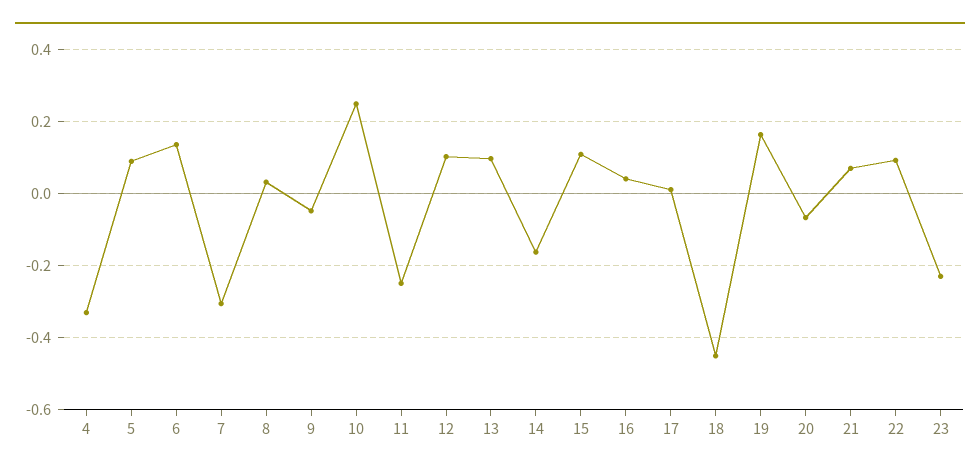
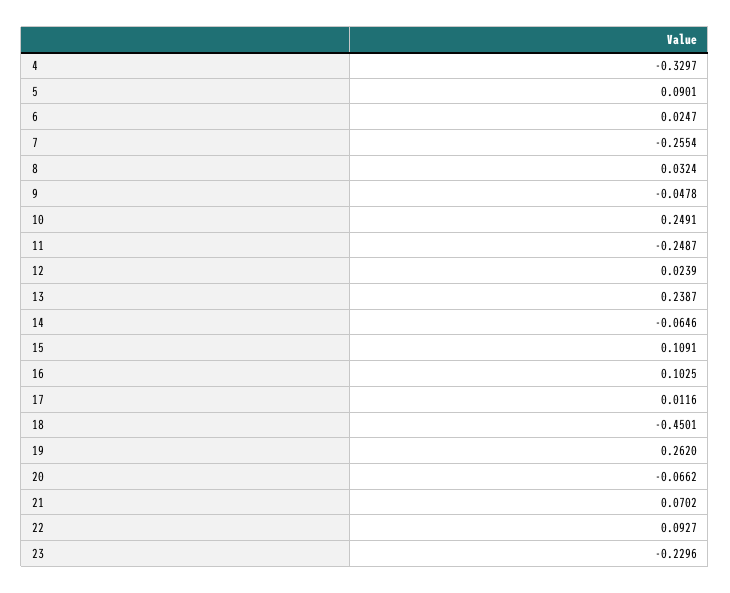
  {
    "4": -0.3297,
    "5": 0.0901,
-   "6": 0.14,
+   "6": 0.0247,
-   "7": -0.3,
+   "7": -0.2554,
    "8": 0.0324,
    "9": -0.0478,
    "10": 0.2491,
    "11": -0.2487,
-   "12": 0.1,
+   "12": 0.0239,
-   "13": 0.1,
+   "13": 0.2387,
-   "14": -0.16,
+   "14": -0.0646,
    "15": 0.1091,
-   "16": 0.04,
+   "16": 0.1025,
    "17": 0.0116,
    "18": -0.4501,
-   "19": 0.16,
+   "19": 0.262,
    "20": -0.0662,
    "21": 0.0702,
    "22": 0.0927,
    "23": -0.2296
  }

